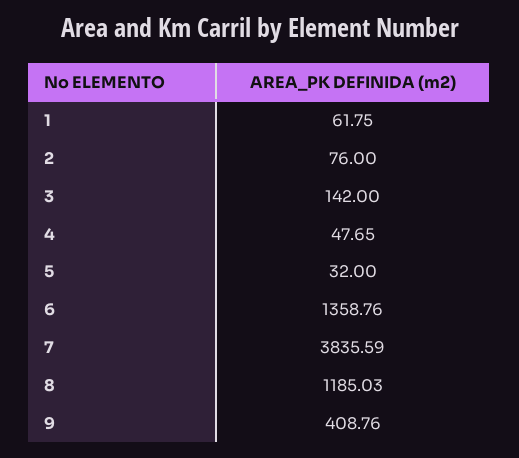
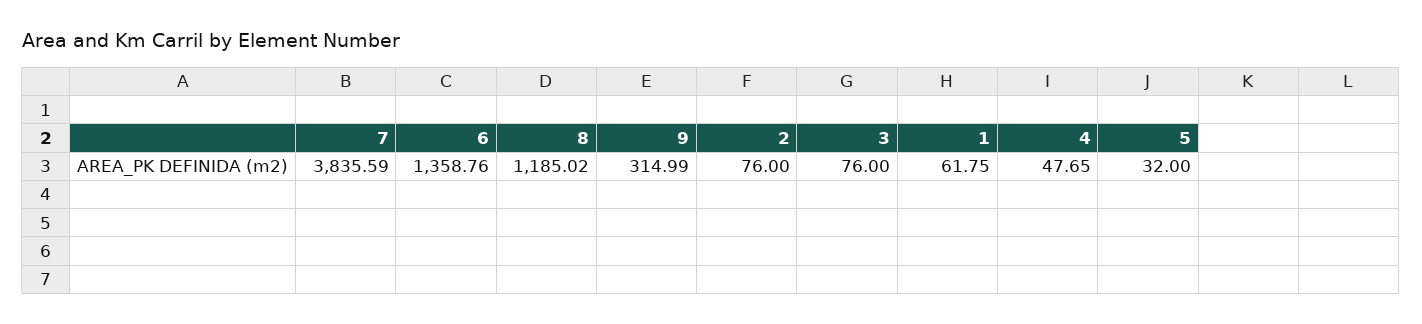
  {
    "1": 61.75,
    "2": 76,
-   "3": 142,
+   "3": 76,
    "4": 47.65,
    "5": 32,
    "6": 1358.76,
    "7": 3835.59,
-   "8": 1185.03,
+   "8": 1185.02,
-   "9": 408.76
+   "9": 314.99
  }

